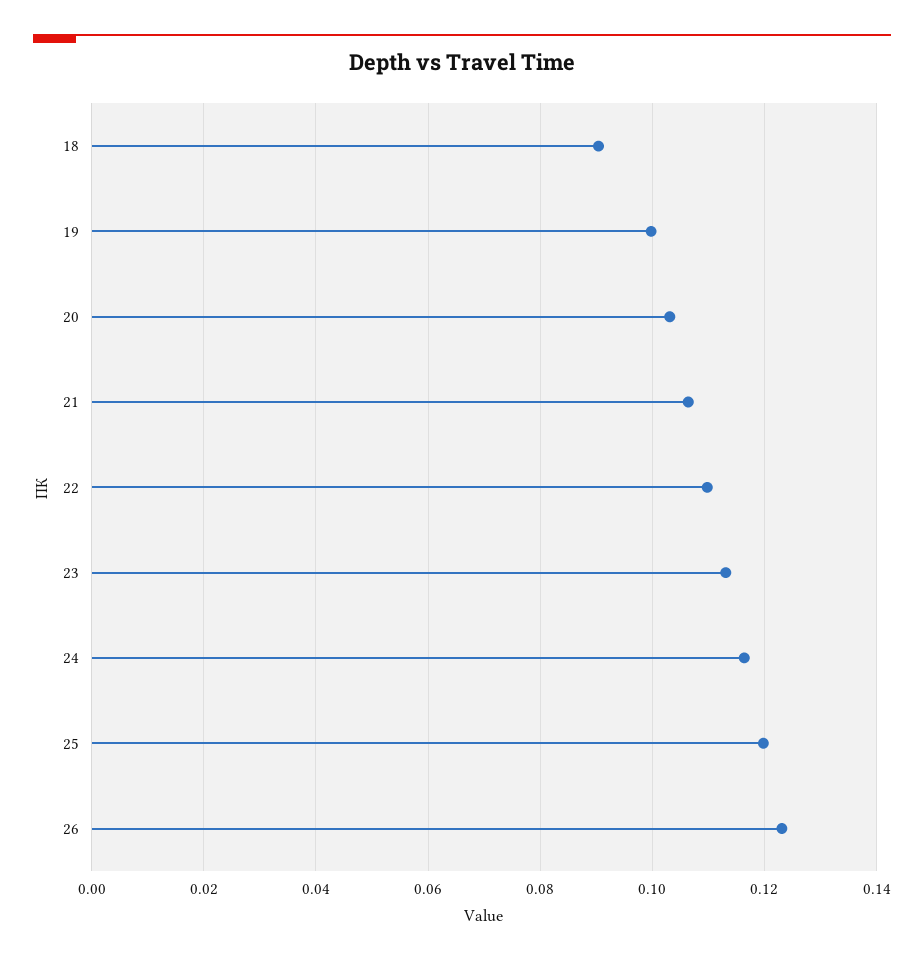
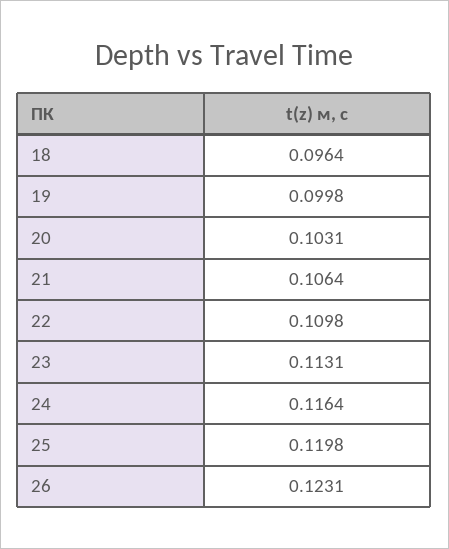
  {
-   "18": 0.09,
+   "18": 0.0964,
    "19": 0.0998,
    "20": 0.1031,
    "21": 0.1064,
    "22": 0.1098,
    "23": 0.1131,
    "24": 0.1164,
    "25": 0.1198,
    "26": 0.1231
  }

